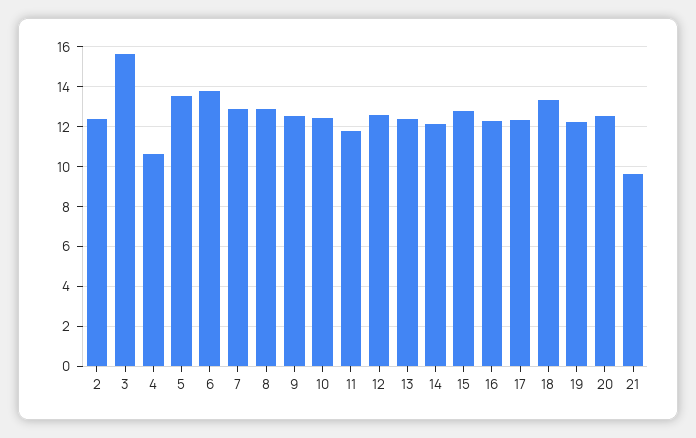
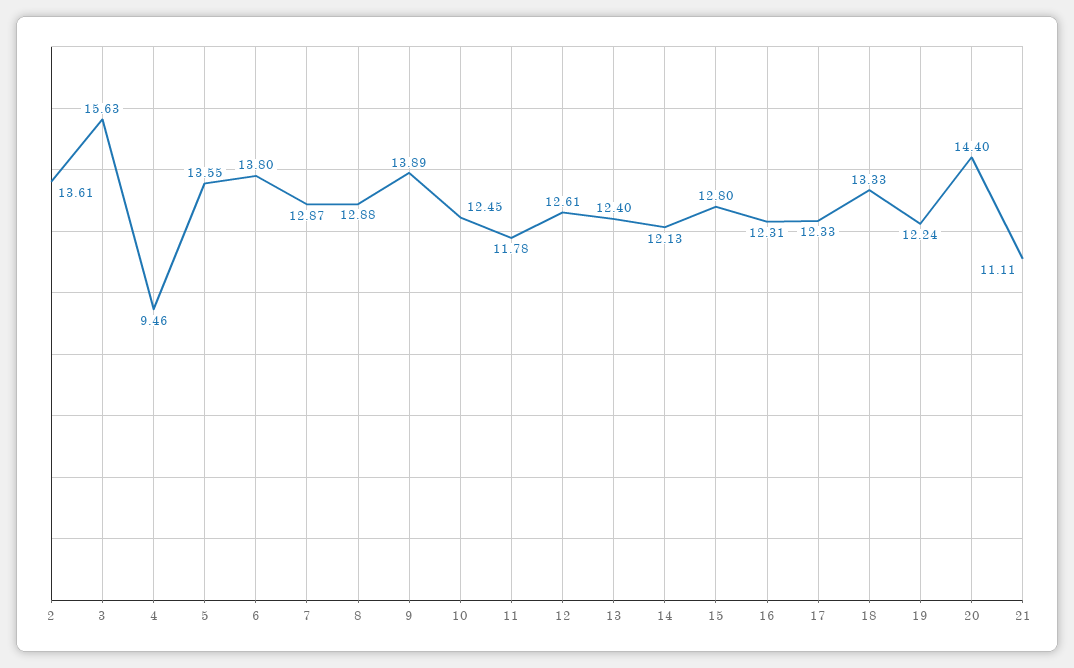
  {
-   "2": 12.5,
+   "2": 13.61,
    "3": 15.63,
-   "4": 10.5,
+   "4": 9.46,
    "5": 13.55,
    "6": 13.8,
    "7": 12.87,
    "8": 12.88,
-   "9": 12.5,
+   "9": 13.89,
    "10": 12.45,
    "11": 11.78,
    "12": 12.61,
    "13": 12.4,
    "14": 12.13,
    "15": 12.8,
    "16": 12.31,
    "17": 12.33,
    "18": 13.33,
    "19": 12.24,
-   "20": 12.5,
+   "20": 14.4,
-   "21": 9.5
+   "21": 11.11
  }

